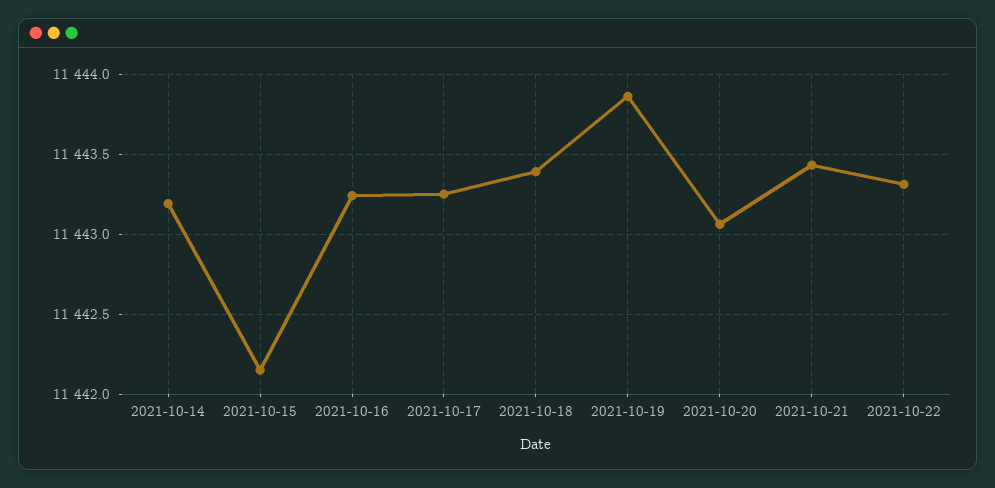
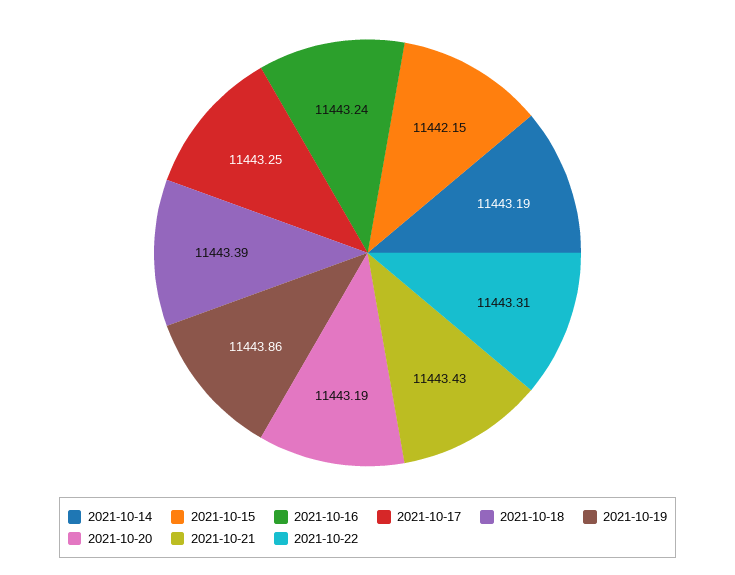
  {
    "2021-10-14": 11443.19,
    "2021-10-15": 11442.15,
    "2021-10-16": 11443.24,
    "2021-10-17": 11443.25,
    "2021-10-18": 11443.39,
    "2021-10-19": 11443.86,
-   "2021-10-20": 11443.05,
+   "2021-10-20": 11443.19,
    "2021-10-21": 11443.43,
    "2021-10-22": 11443.31
  }

